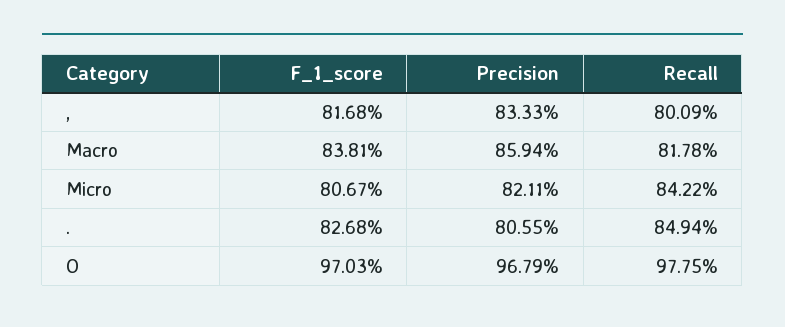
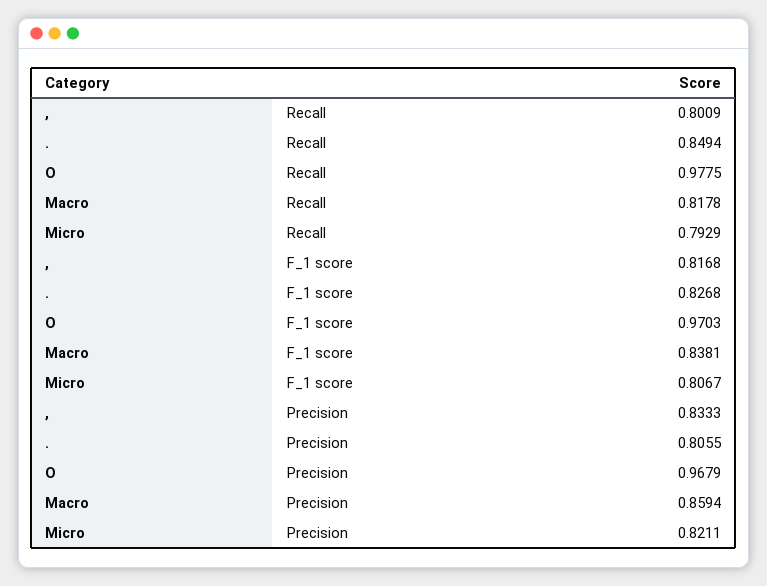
  {
    "F_1_score": {
      ",": 0.8168,
      "Macro": 0.8381,
      "Micro": 0.8067,
      ".": 0.8268,
      "O": 0.9703
    },
    "Precision": {
      ",": 0.8333,
      "Macro": 0.8594,
      "Micro": 0.8211,
      ".": 0.8055,
      "O": 0.9679
    },
    "Recall": {
      ",": 0.8009,
      "Macro": 0.8178,
-     "Micro": 0.8422,
+     "Micro": 0.7929,
      ".": 0.8494,
      "O": 0.9775
    }
  }

